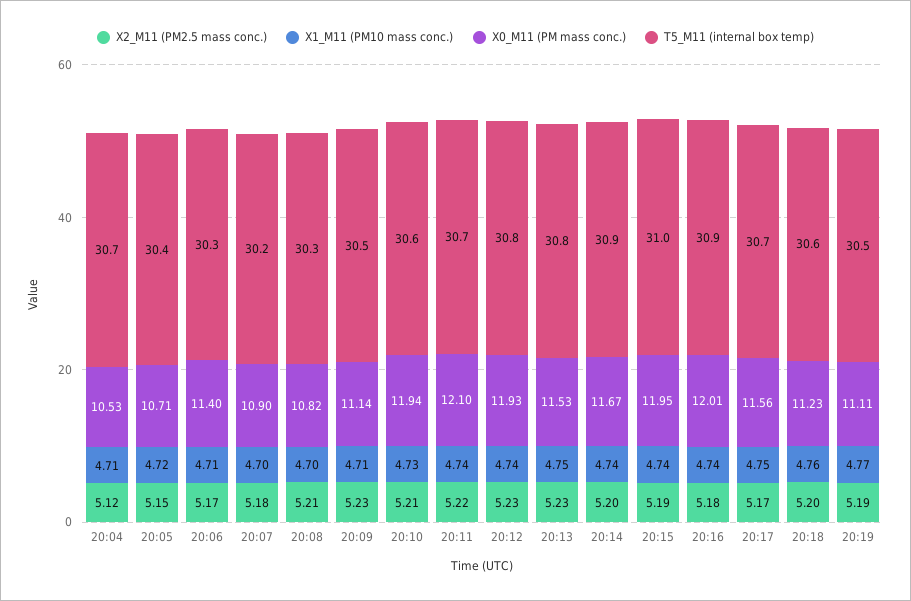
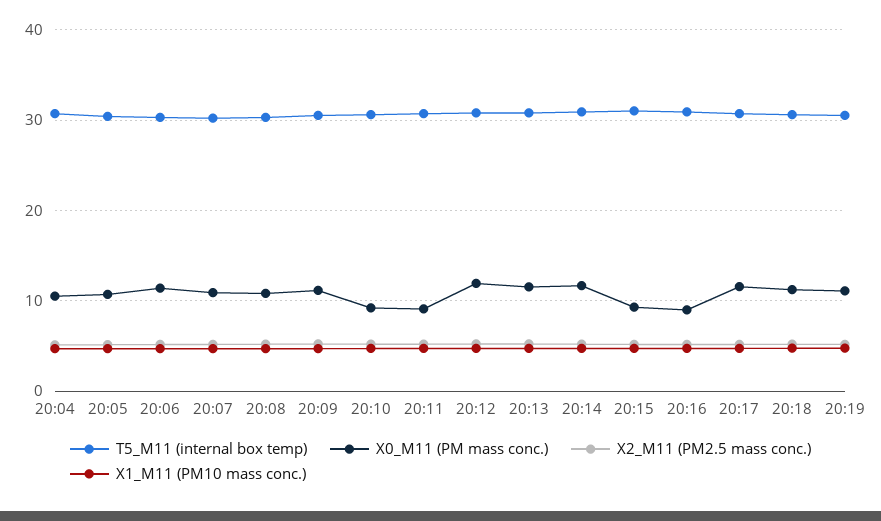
  {
    "X2_M11 (PM2.5 mass conc.)": {
      "20:04": 5.12,
      "20:05": 5.15,
      "20:06": 5.17,
      "20:07": 5.18,
      "20:08": 5.21,
      "20:09": 5.23,
      "20:10": 5.21,
      "20:11": 5.22,
      "20:12": 5.23,
      "20:13": 5.23,
      "20:14": 5.2,
      "20:15": 5.19,
      "20:16": 5.18,
      "20:17": 5.17,
      "20:18": 5.2,
      "20:19": 5.19
    },
    "X1_M11 (PM10 mass conc.)": {
      "20:04": 4.71,
      "20:05": 4.72,
      "20:06": 4.71,
      "20:07": 4.7,
      "20:08": 4.7,
      "20:09": 4.71,
      "20:10": 4.73,
      "20:11": 4.74,
      "20:12": 4.74,
      "20:13": 4.75,
      "20:14": 4.74,
      "20:15": 4.74,
      "20:16": 4.74,
      "20:17": 4.75,
      "20:18": 4.76,
      "20:19": 4.77
    },
    "X0_M11 (PM mass conc.)": {
      "20:04": 10.53,
      "20:05": 10.71,
      "20:06": 11.4,
      "20:07": 10.9,
      "20:08": 10.82,
      "20:09": 11.14,
-     "20:10": 11.94,
+     "20:10": 9,
-     "20:11": 12.1,
+     "20:11": 9,
      "20:12": 11.93,
      "20:13": 11.53,
      "20:14": 11.67,
-     "20:15": 11.95,
+     "20:15": 9,
-     "20:16": 12.01,
+     "20:16": 9,
      "20:17": 11.56,
      "20:18": 11.23,
      "20:19": 11.11
    },
    "T5_M11 (internal box temp)": {
      "20:04": 30.7,
      "20:05": 30.4,
      "20:06": 30.3,
      "20:07": 30.2,
      "20:08": 30.3,
      "20:09": 30.5,
      "20:10": 30.6,
      "20:11": 30.7,
      "20:12": 30.8,
      "20:13": 30.8,
      "20:14": 30.9,
      "20:15": 31,
      "20:16": 30.9,
      "20:17": 30.7,
      "20:18": 30.6,
      "20:19": 30.5
    }
  }

